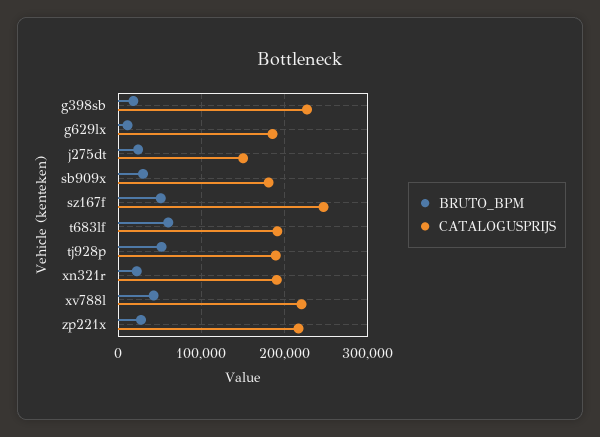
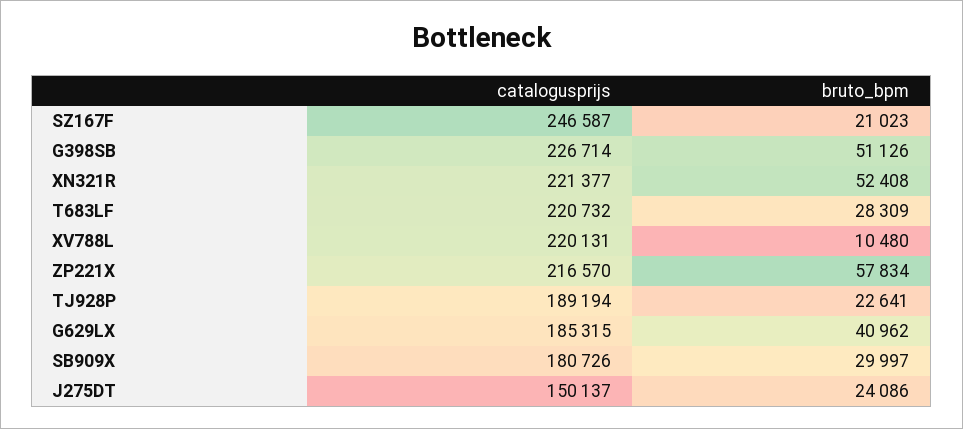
  {
    "BRUTO_BPM": {
-     "g398sb": 20000,
+     "g398sb": 51126,
-     "g629lx": 10000,
+     "g629lx": 40962,
      "j275dt": 24086,
      "sb909x": 29997,
-     "sz167f": 50000,
+     "sz167f": 21023,
-     "t683lf": 60000,
+     "t683lf": 28309,
-     "tj928p": 50000,
+     "tj928p": 22641,
-     "xn321r": 20000,
+     "xn321r": 52408,
-     "xv788l": 40000,
+     "xv788l": 10480,
-     "zp221x": 30000
+     "zp221x": 57834
    },
    "CATALOGUSPRIJS": {
      "g398sb": 226714,
      "g629lx": 185315,
      "j275dt": 150137,
      "sb909x": 180726,
      "sz167f": 246587,
-     "t683lf": 190000,
+     "t683lf": 220732,
      "tj928p": 189194,
-     "xn321r": 190000,
+     "xn321r": 221377,
      "xv788l": 220131,
      "zp221x": 216570
    }
  }

